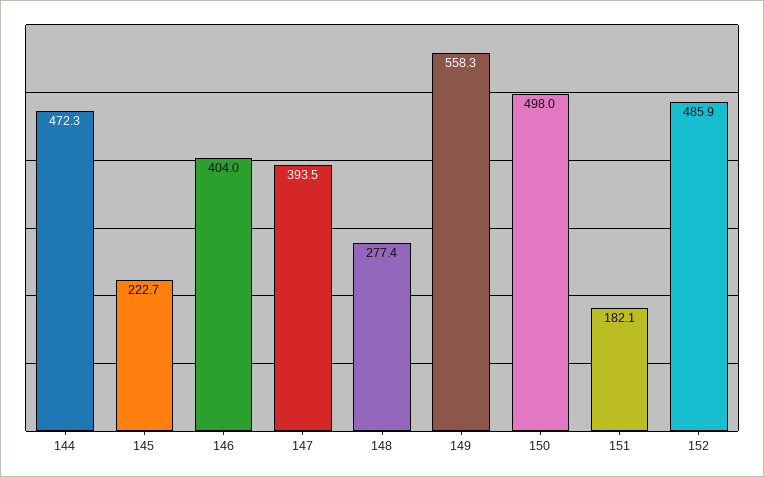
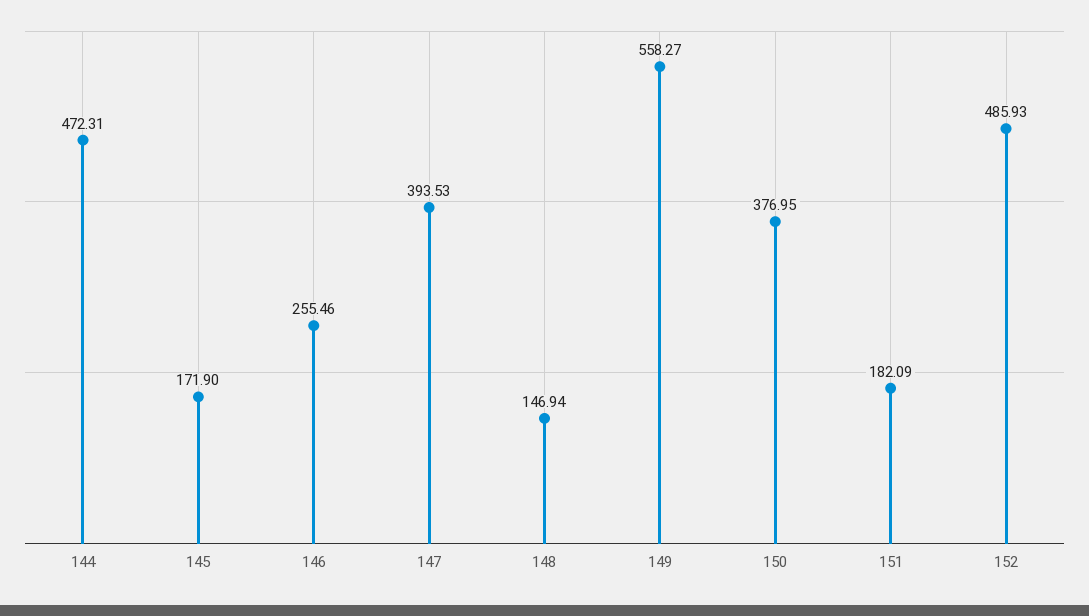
  {
    "144": 472.31,
-   "145": 222.7,
+   "145": 171.9,
-   "146": 404,
+   "146": 255.46,
    "147": 393.53,
-   "148": 277.4,
+   "148": 146.94,
    "149": 558.27,
-   "150": 498,
+   "150": 376.95,
    "151": 182.09,
    "152": 485.93
  }

